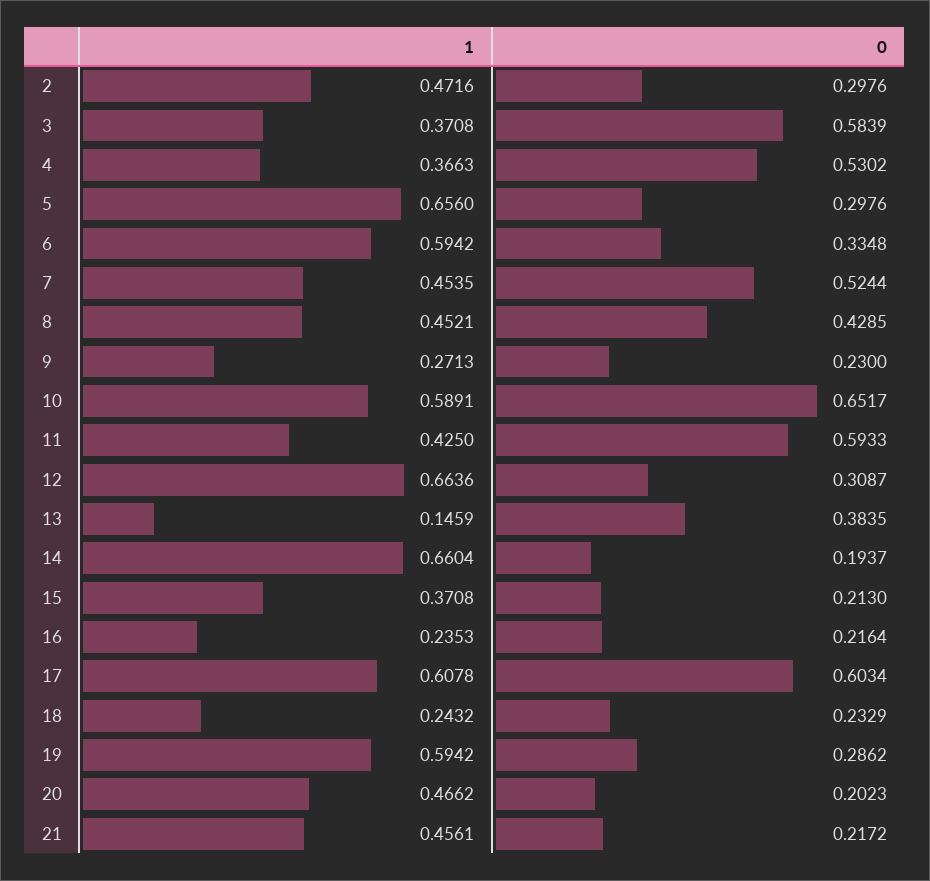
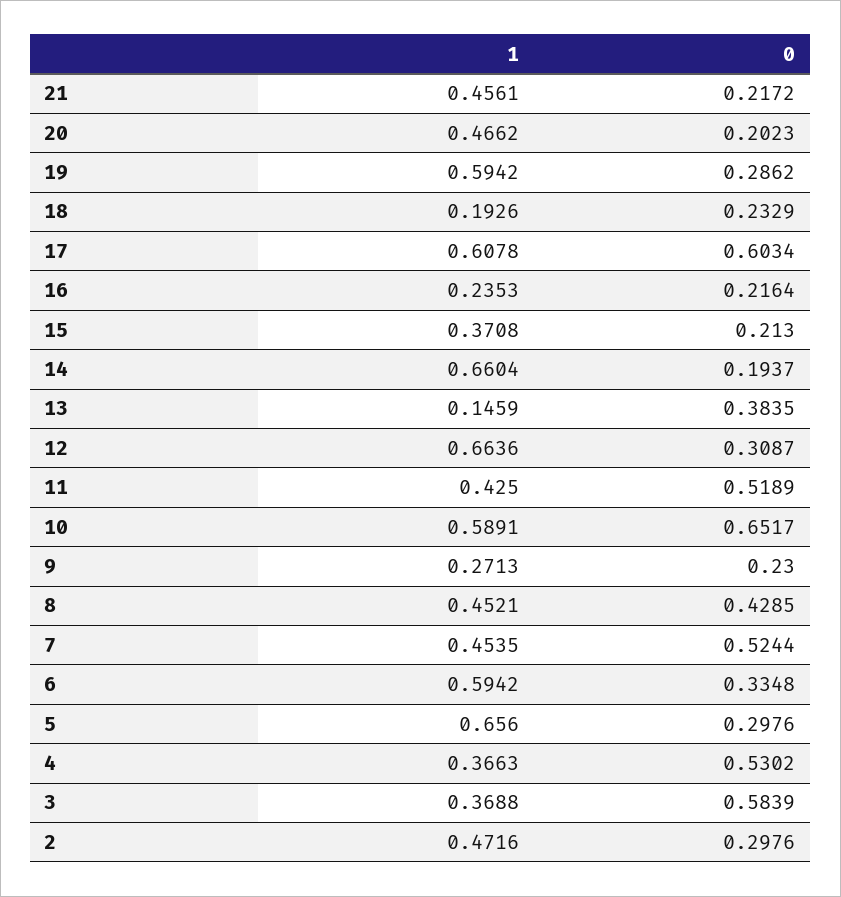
  {
    "1": {
      "2": 0.4716,
-     "3": 0.3708,
+     "3": 0.3688,
      "4": 0.3663,
      "5": 0.656,
      "6": 0.5942,
      "7": 0.4535,
      "8": 0.4521,
      "9": 0.2713,
      "10": 0.5891,
      "11": 0.425,
      "12": 0.6636,
      "13": 0.1459,
      "14": 0.6604,
      "15": 0.3708,
      "16": 0.2353,
      "17": 0.6078,
-     "18": 0.2432,
+     "18": 0.1926,
      "19": 0.5942,
      "20": 0.4662,
      "21": 0.4561
    },
    "0": {
      "2": 0.2976,
      "3": 0.5839,
      "4": 0.5302,
      "5": 0.2976,
      "6": 0.3348,
      "7": 0.5244,
      "8": 0.4285,
      "9": 0.23,
      "10": 0.6517,
-     "11": 0.5933,
+     "11": 0.5189,
      "12": 0.3087,
      "13": 0.3835,
      "14": 0.1937,
      "15": 0.213,
      "16": 0.2164,
      "17": 0.6034,
      "18": 0.2329,
      "19": 0.2862,
      "20": 0.2023,
      "21": 0.2172
    }
  }

